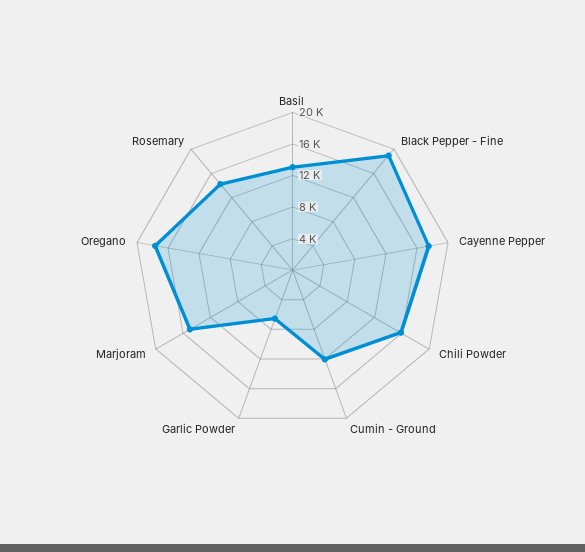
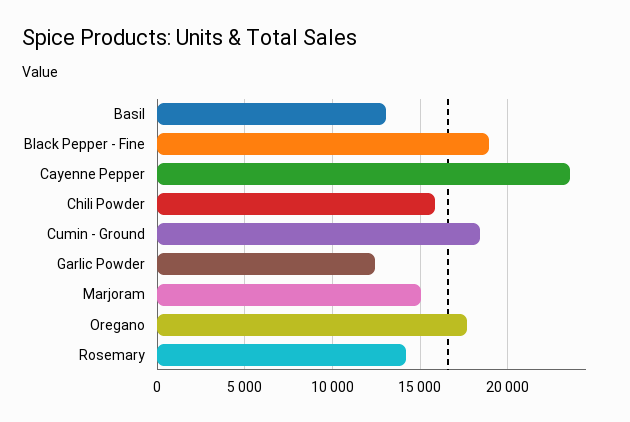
  {
    "Basil": 13000,
    "Black Pepper - Fine": 19000,
-   "Cayenne Pepper": 18000,
+   "Cayenne Pepper": 23500,
    "Chili Powder": 16000,
-   "Cumin - Ground": 12000,
+   "Cumin - Ground": 18500,
-   "Garlic Powder": 6000,
+   "Garlic Powder": 12500,
    "Marjoram": 15000,
    "Oregano": 17500,
    "Rosemary": 14000
  }

